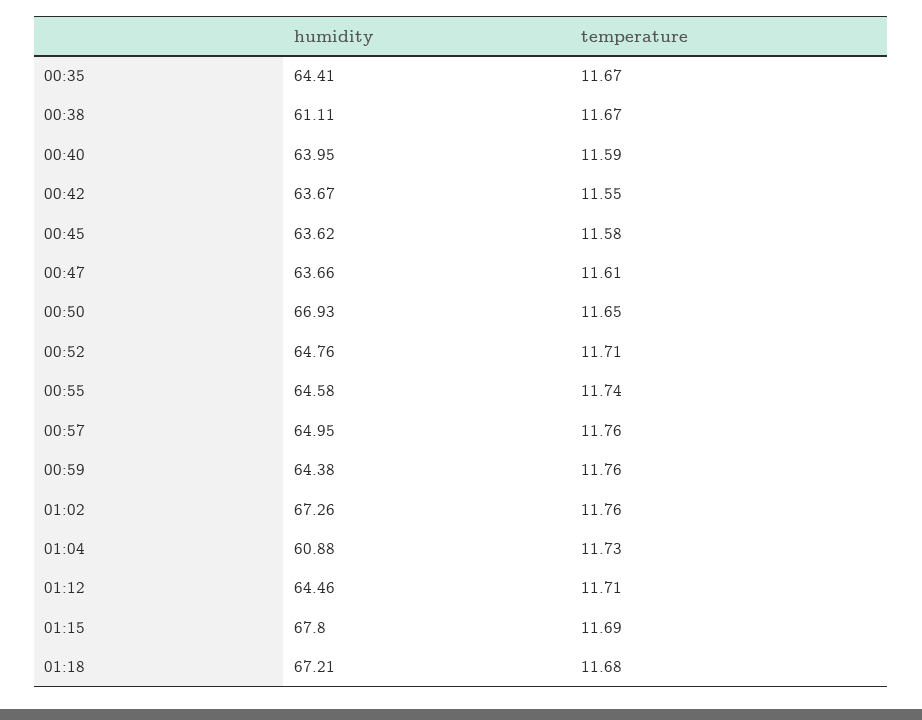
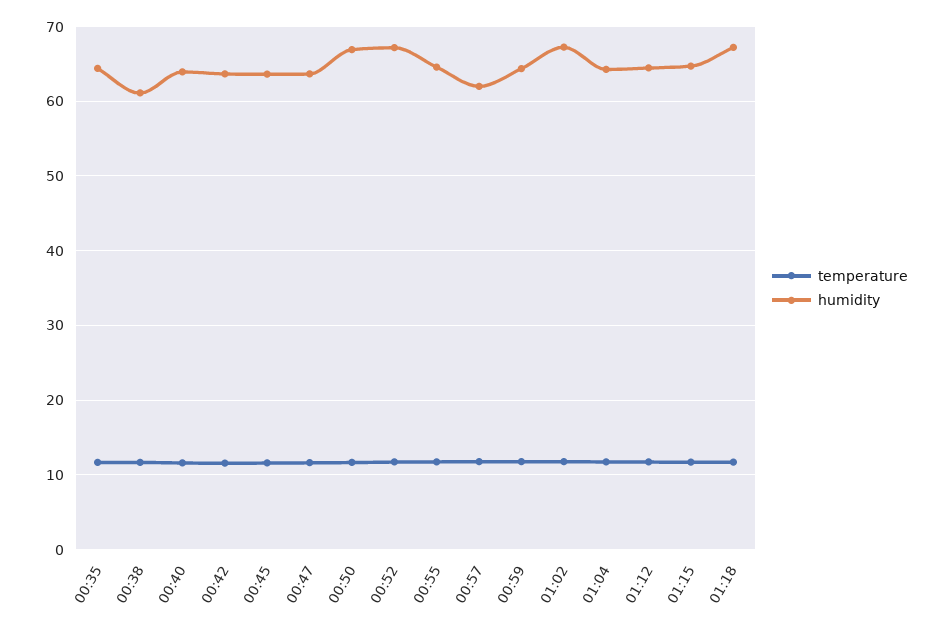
  {
    "humidity": {
      "00:35": 64.41,
      "00:38": 61.11,
      "00:40": 63.95,
      "00:42": 63.67,
      "00:45": 63.62,
      "00:47": 63.66,
      "00:50": 66.93,
-     "00:52": 64.76,
+     "00:52": 67,
      "00:55": 64.58,
-     "00:57": 64.95,
+     "00:57": 62,
      "00:59": 64.38,
      "01:02": 67.26,
-     "01:04": 60.88,
+     "01:04": 64,
      "01:12": 64.46,
-     "01:15": 67.8,
+     "01:15": 65,
      "01:18": 67.21
    },
    "temperature": {
      "00:35": 11.67,
      "00:38": 11.67,
      "00:40": 11.59,
      "00:42": 11.55,
      "00:45": 11.58,
      "00:47": 11.61,
      "00:50": 11.65,
      "00:52": 11.71,
      "00:55": 11.74,
      "00:57": 11.76,
      "00:59": 11.76,
      "01:02": 11.76,
      "01:04": 11.73,
      "01:12": 11.71,
      "01:15": 11.69,
      "01:18": 11.68
    }
  }

